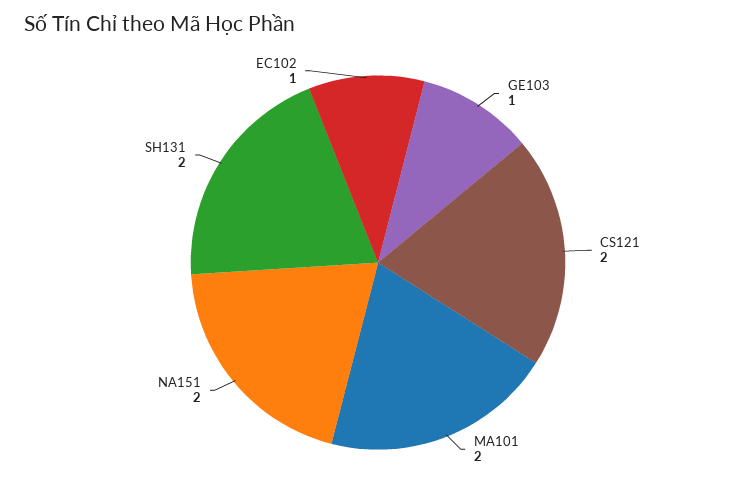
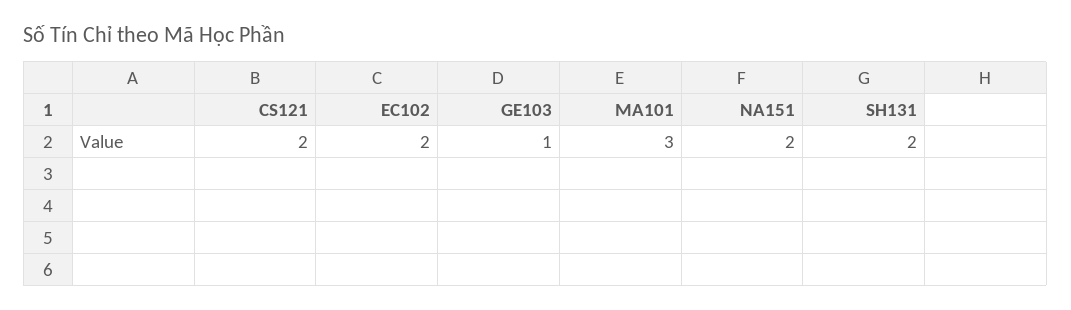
  {
    "GE103": 1,
    "CS121": 2,
-   "MA101": 2,
+   "MA101": 3,
    "NA151": 2,
    "SH131": 2,
-   "EC102": 1
+   "EC102": 2
  }

